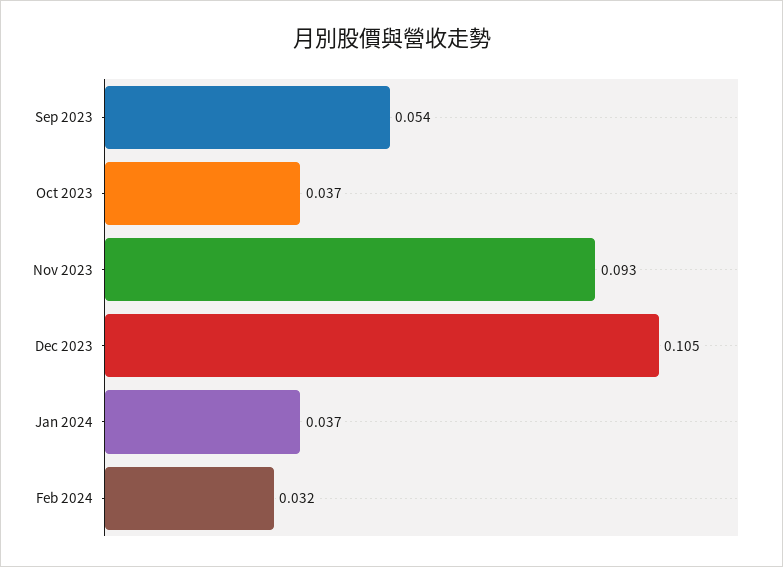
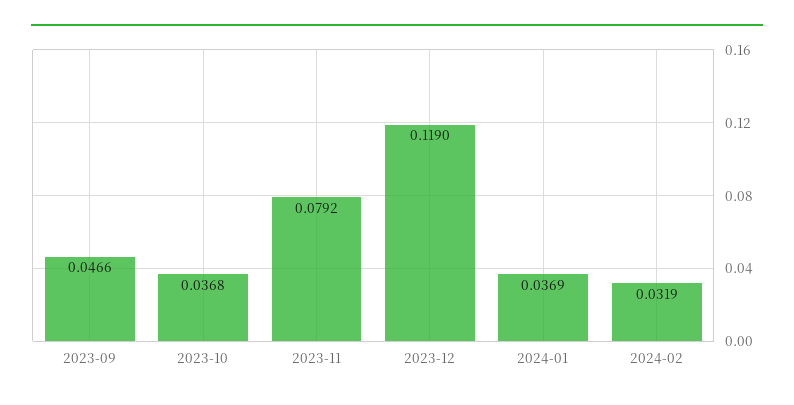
  {
-   "Sep 2023": 0.054,
+   "Sep 2023": 0.0466,
    "Oct 2023": 0.0368,
-   "Nov 2023": 0.093,
+   "Nov 2023": 0.0792,
-   "Dec 2023": 0.105,
+   "Dec 2023": 0.119,
    "Jan 2024": 0.0369,
    "Feb 2024": 0.0319
  }

